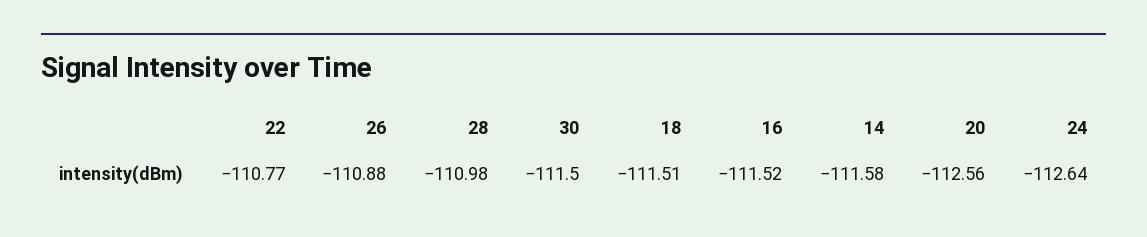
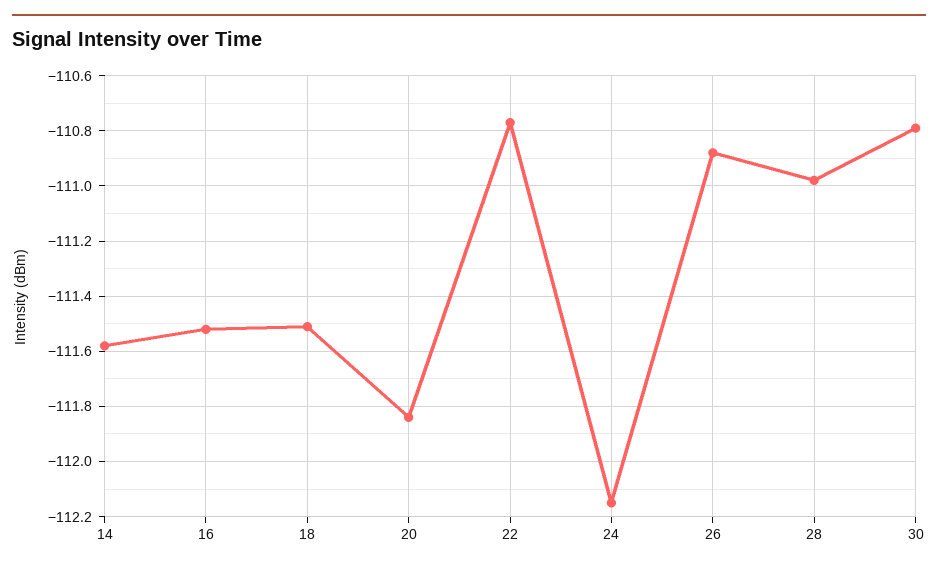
  {
    "22": -110.77,
    "26": -110.88,
    "28": -110.98,
-   "30": -111.5,
+   "30": -110.8,
    "18": -111.51,
    "16": -111.52,
    "14": -111.58,
-   "20": -112.56,
+   "20": -111.85,
-   "24": -112.64
+   "24": -112.15
  }

